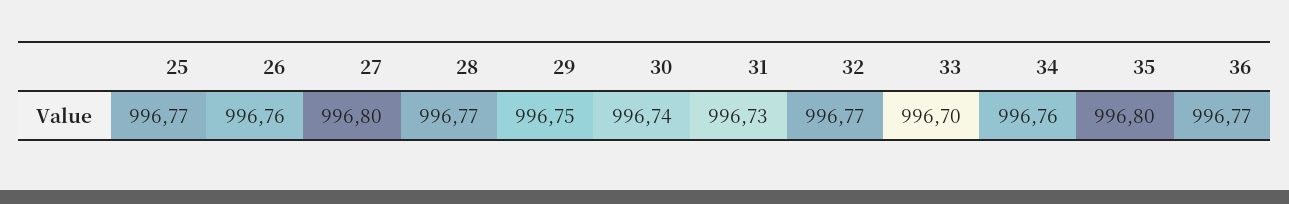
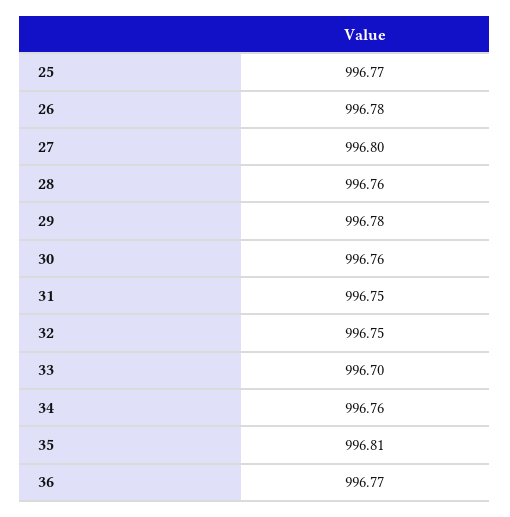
  {
    "25": 996.77,
-   "26": 996.76,
+   "26": 996.78,
    "27": 996.8,
-   "28": 996.77,
+   "28": 996.76,
-   "29": 996.75,
+   "29": 996.78,
-   "30": 996.74,
+   "30": 996.76,
-   "31": 996.73,
+   "31": 996.75,
-   "32": 996.77,
+   "32": 996.75,
    "33": 996.7,
    "34": 996.76,
-   "35": 996.8,
+   "35": 996.81,
    "36": 996.77
  }

